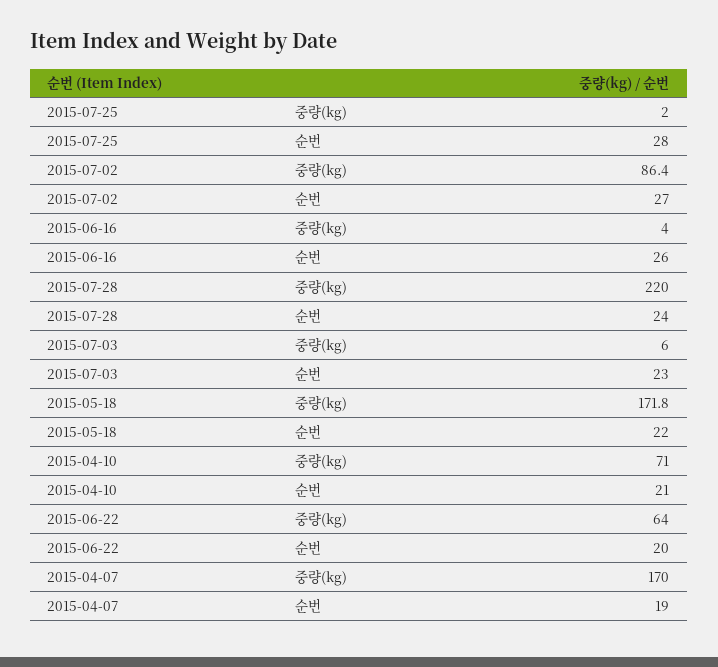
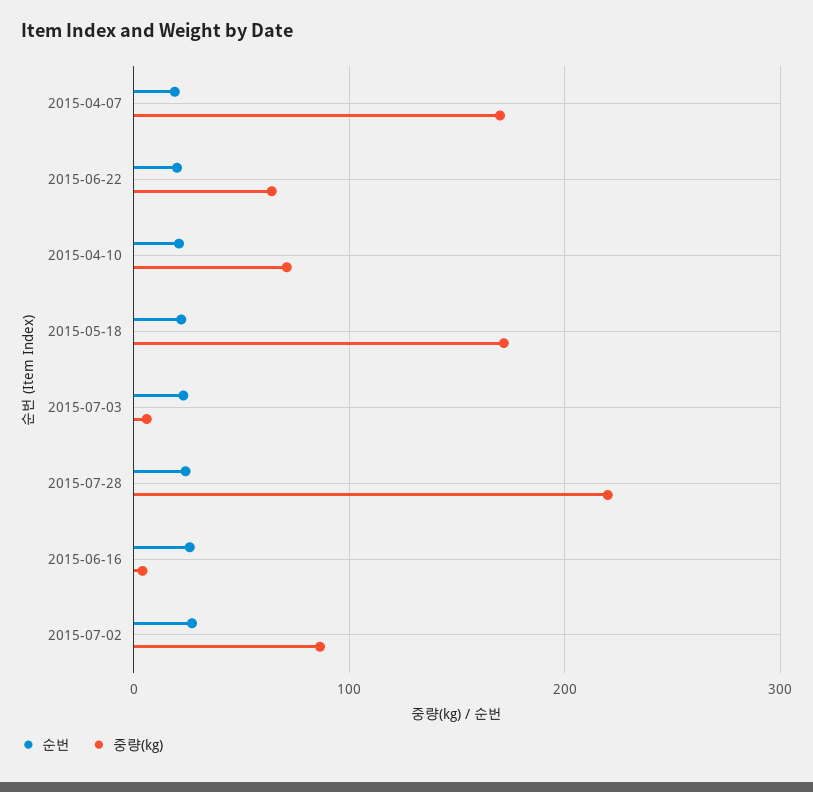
  {
    "중량(kg)": {
-     "2015-07-25": 2,
      "2015-07-02": 86.4,
      "2015-06-16": 4,
      "2015-07-28": 220,
      "2015-07-03": 6,
      "2015-05-18": 171.8,
      "2015-04-10": 71,
      "2015-06-22": 64,
      "2015-04-07": 170
    },
    "순번": {
-     "2015-07-25": 28,
      "2015-07-02": 27,
      "2015-06-16": 26,
      "2015-07-28": 24,
      "2015-07-03": 23,
      "2015-05-18": 22,
      "2015-04-10": 21,
      "2015-06-22": 20,
      "2015-04-07": 19
    }
  }

